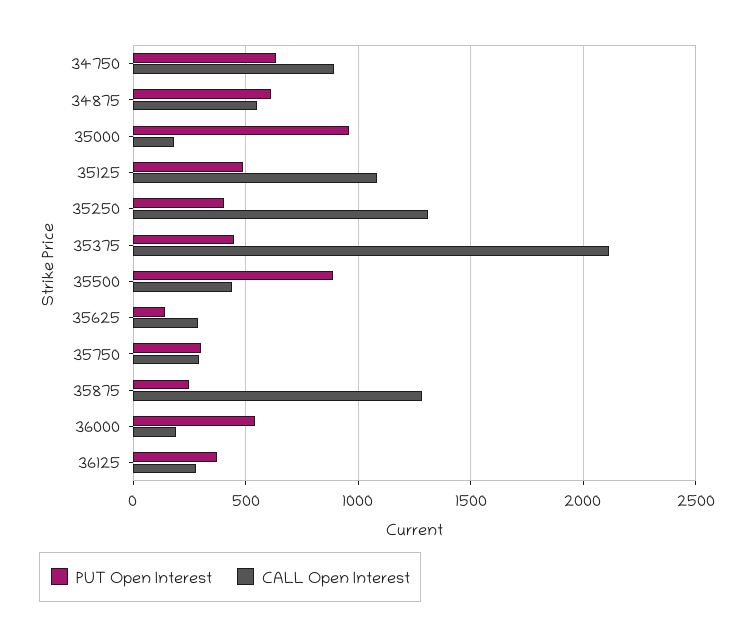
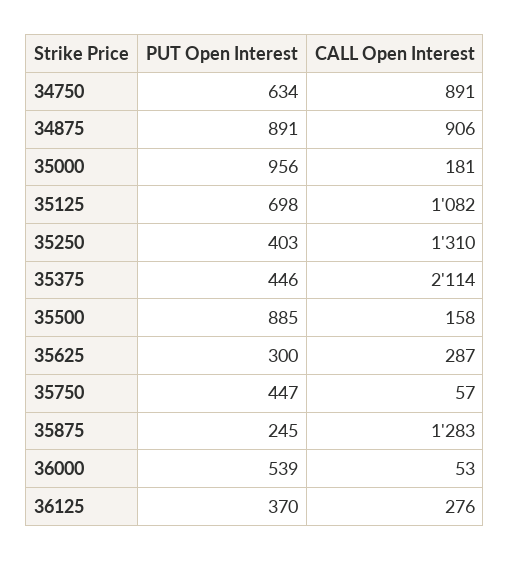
  {
    "PUT Open Interest": {
      "34750": 634,
-     "34875": 600,
+     "34875": 891,
      "35000": 956,
-     "35125": 500,
+     "35125": 698,
      "35250": 403,
      "35375": 446,
      "35500": 885,
-     "35625": 150,
+     "35625": 300,
-     "35750": 300,
+     "35750": 447,
      "35875": 245,
      "36000": 539,
      "36125": 370
    },
    "CALL Open Interest": {
      "34750": 891,
-     "34875": 550,
+     "34875": 906,
      "35000": 181,
      "35125": 1082,
      "35250": 1310,
      "35375": 2114,
-     "35500": 450,
+     "35500": 158,
      "35625": 287,
-     "35750": 300,
+     "35750": 57,
      "35875": 1283,
-     "36000": 200,
+     "36000": 53,
      "36125": 276
    }
  }

